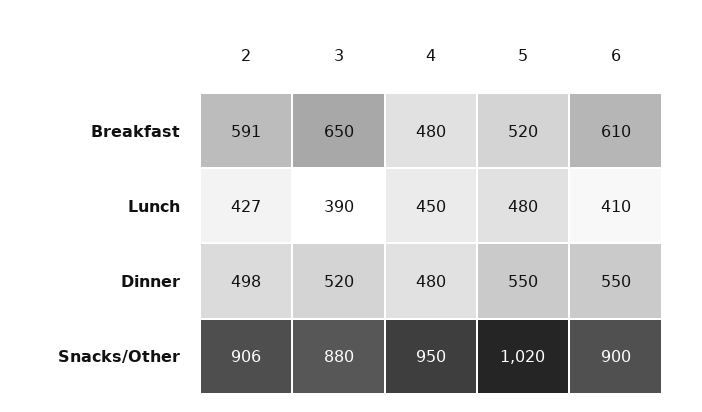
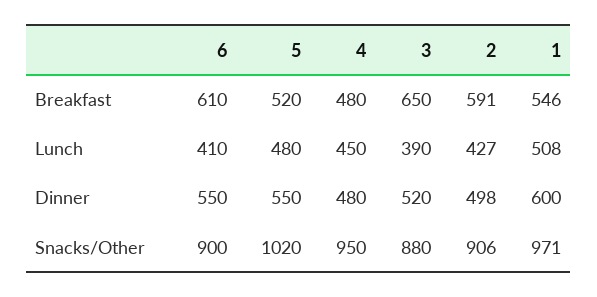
  {
    "2": {
      "Breakfast": 591,
      "Lunch": 427,
      "Dinner": 498,
      "Snacks/Other": 906
    },
    "3": {
      "Breakfast": 650,
      "Lunch": 390,
      "Dinner": 520,
      "Snacks/Other": 880
    },
    "4": {
      "Breakfast": 480,
      "Lunch": 450,
      "Dinner": 480,
      "Snacks/Other": 950
    },
    "5": {
      "Breakfast": 520,
      "Lunch": 480,
      "Dinner": 550,
      "Snacks/Other": 1020
    },
    "6": {
      "Breakfast": 610,
      "Lunch": 410,
      "Dinner": 550,
      "Snacks/Other": 900
-   }
+   },
+   "1": {
+     "Breakfast": 546,
+     "Lunch": 508,
+     "Dinner": 600,
+     "Snacks/Other": 971
+   }
  }

